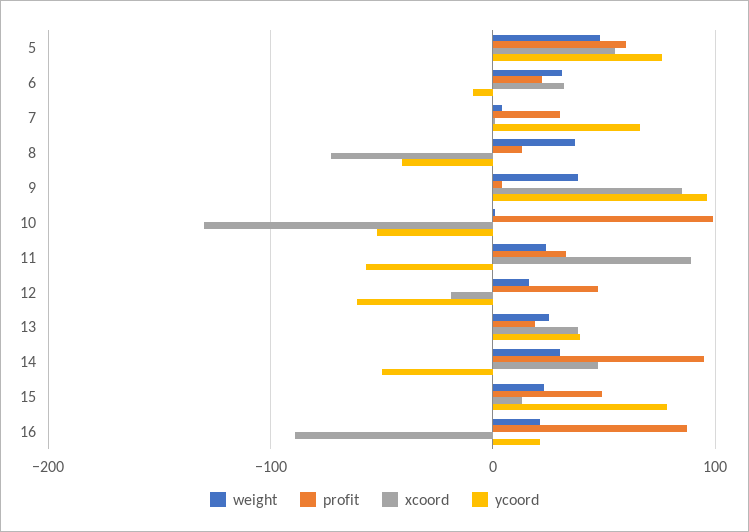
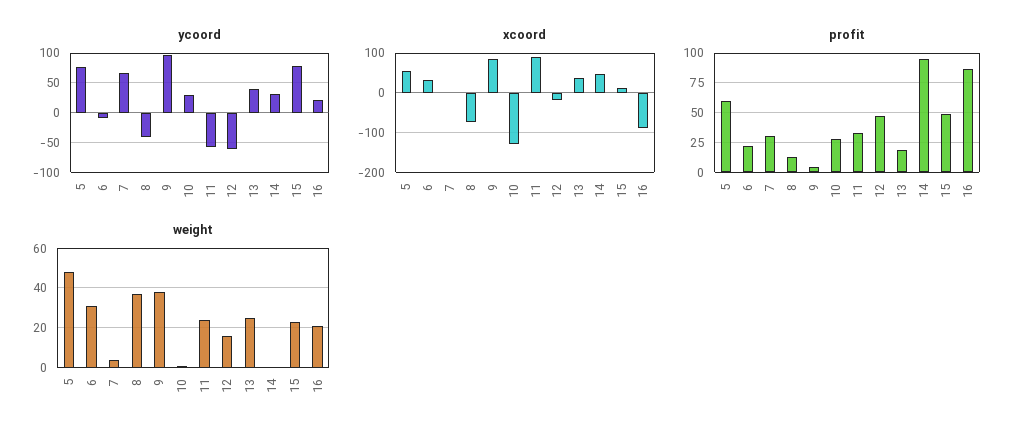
  {
    "weight": {
      "5": 50,
      "6": 30,
      "7": 5,
      "8": 35,
      "9": 40,
      "10": 0,
      "11": 25,
      "12": 15,
      "13": 25,
-     "14": 30,
+     "14": 0,
      "15": 25,
      "16": 20
    },
    "profit": {
      "5": 60,
      "6": 20,
      "7": 30,
      "8": 10,
      "9": 0,
-     "10": 100,
+     "10": 25,
      "11": 30,
      "12": 50,
      "13": 20,
      "14": 100,
      "15": 50,
      "16": 90
    },
    "xcoord": {
      "5": 60,
      "6": 30,
      "7": 0,
      "8": -70,
      "9": 90,
      "10": -130,
      "11": 90,
      "12": -20,
      "13": 40,
      "14": 50,
      "15": 10,
      "16": -90
    },
    "ycoord": {
      "5": 80,
      "6": -10,
      "7": 70,
      "8": -40,
      "9": 100,
-     "10": -50,
+     "10": 25,
      "11": -60,
      "12": -60,
      "13": 40,
-     "14": -50,
+     "14": 25,
      "15": 80,
      "16": 20
    }
  }

